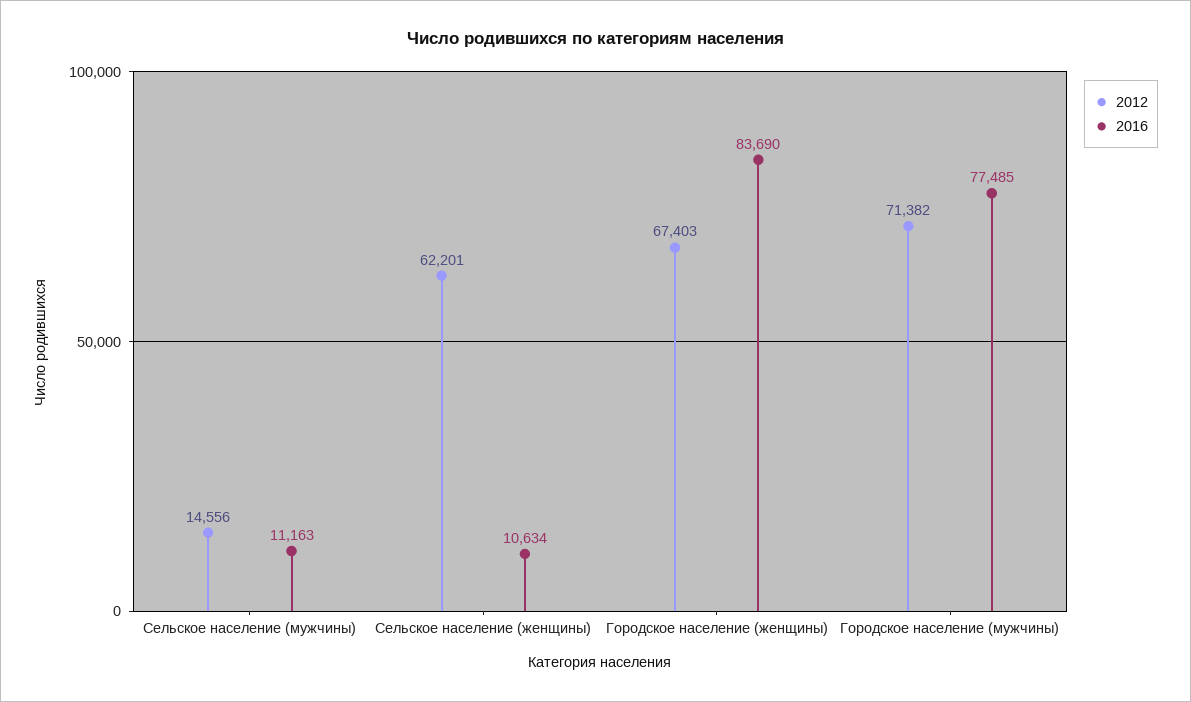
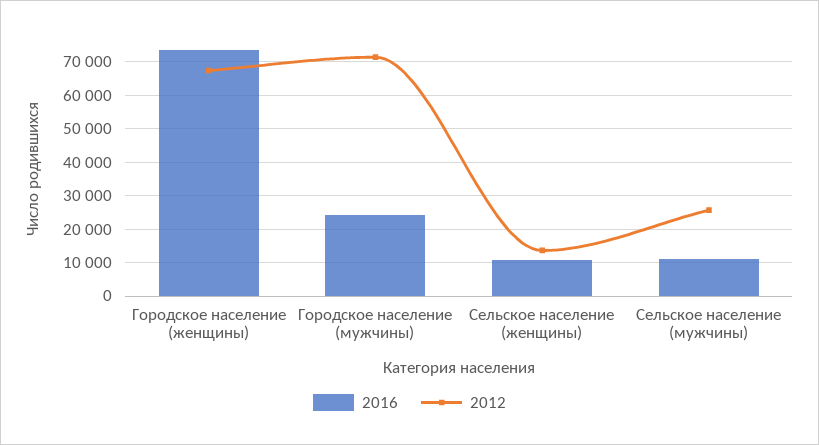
  {
    "2012": {
-     "Сельское население (мужчины)": 14556,
+     "Сельское население (мужчины)": 26000,
-     "Сельское население (женщины)": 62201,
+     "Сельское население (женщины)": 14000,
      "Городское население (женщины)": 67403,
      "Городское население (мужчины)": 71382
    },
    "2016": {
      "Сельское население (мужчины)": 11163,
      "Сельское население (женщины)": 10634,
-     "Городское население (женщины)": 83690,
+     "Городское население (женщины)": 74000,
-     "Городское население (мужчины)": 77485
+     "Городское население (мужчины)": 24000
    }
  }

